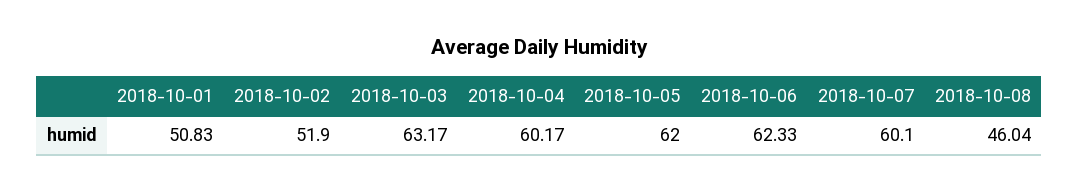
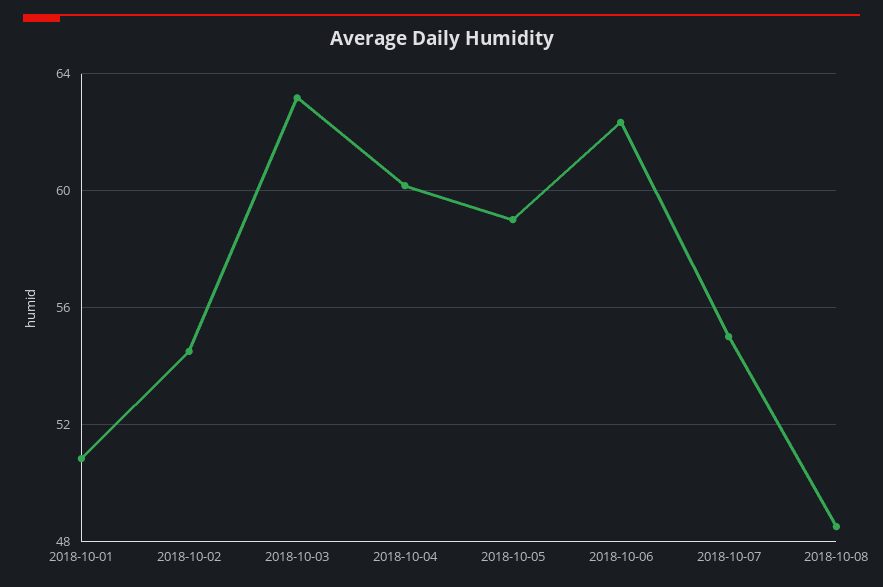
  {
    "2018-10-01": 50.83,
-   "2018-10-02": 51.9,
+   "2018-10-02": 54.5,
    "2018-10-03": 63.17,
    "2018-10-04": 60.17,
-   "2018-10-05": 62,
+   "2018-10-05": 59,
    "2018-10-06": 62.33,
-   "2018-10-07": 60.1,
+   "2018-10-07": 55,
-   "2018-10-08": 46.04
+   "2018-10-08": 48.5
  }

